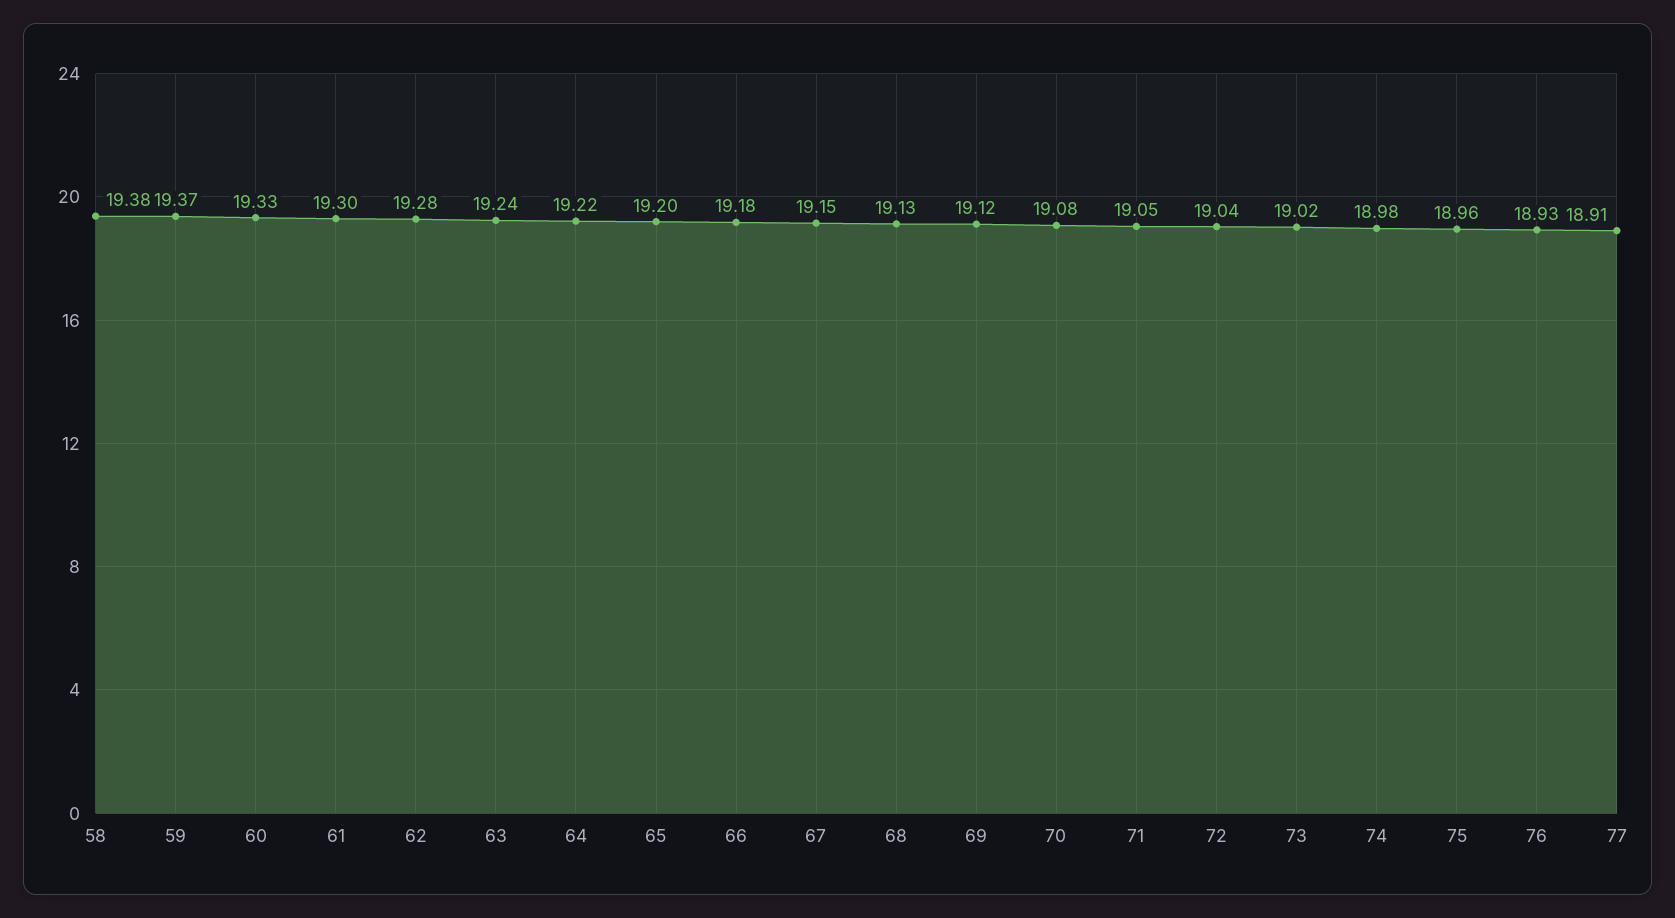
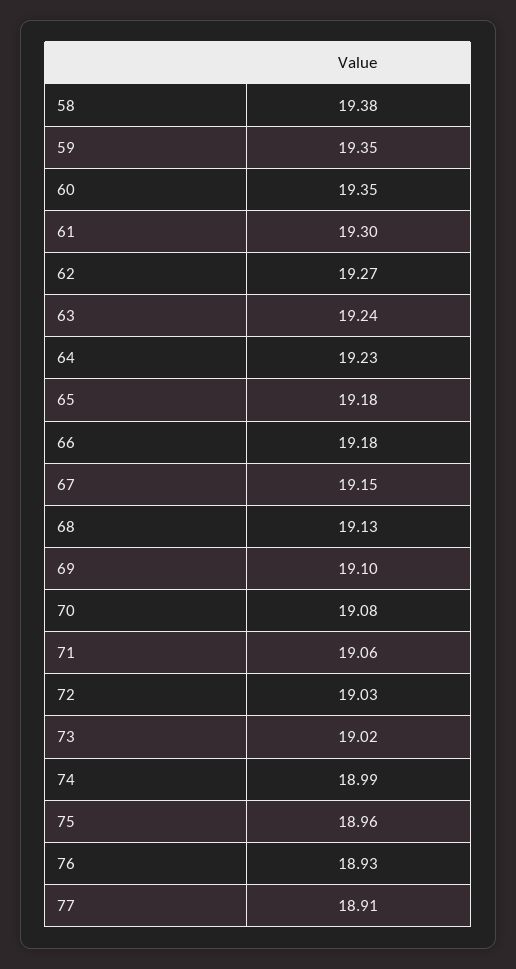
  {
    "58": 19.38,
-   "59": 19.37,
+   "59": 19.35,
-   "60": 19.33,
+   "60": 19.35,
    "61": 19.3,
-   "62": 19.28,
+   "62": 19.27,
    "63": 19.24,
-   "64": 19.22,
+   "64": 19.23,
-   "65": 19.2,
+   "65": 19.18,
    "66": 19.18,
    "67": 19.15,
    "68": 19.13,
-   "69": 19.12,
+   "69": 19.1,
    "70": 19.08,
-   "71": 19.05,
+   "71": 19.06,
-   "72": 19.04,
+   "72": 19.03,
    "73": 19.02,
-   "74": 18.98,
+   "74": 18.99,
    "75": 18.96,
    "76": 18.93,
    "77": 18.91
  }

